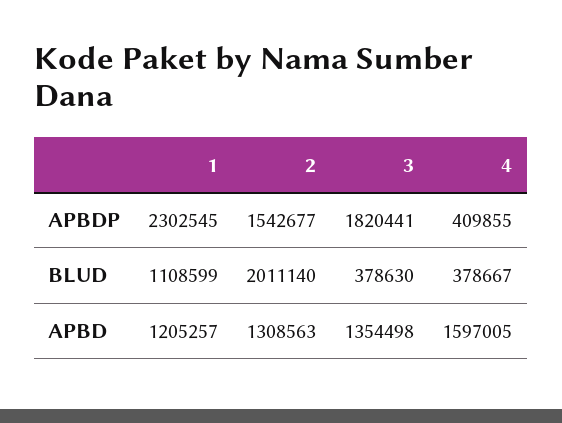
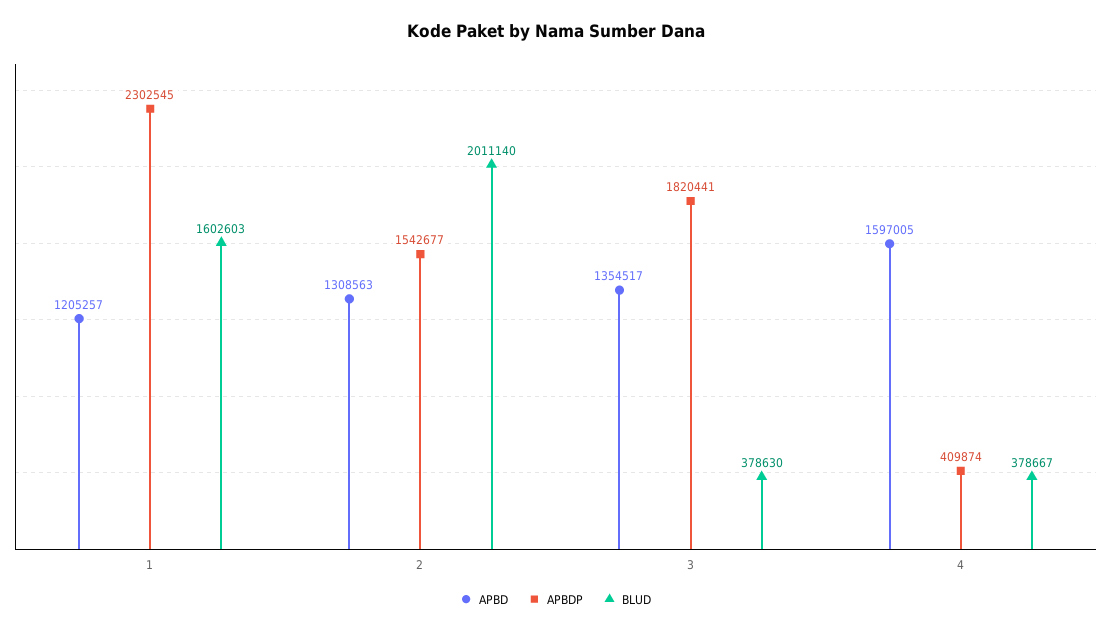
  {
    "APBDP": {
      "1": 2302545,
      "2": 1542677,
      "3": 1820441,
-     "4": 409855
+     "4": 409874
    },
    "BLUD": {
-     "1": 1108599,
+     "1": 1602603,
      "2": 2011140,
      "3": 378630,
      "4": 378667
    },
    "APBD": {
      "1": 1205257,
      "2": 1308563,
-     "3": 1354498,
+     "3": 1354517,
      "4": 1597005
    }
  }

